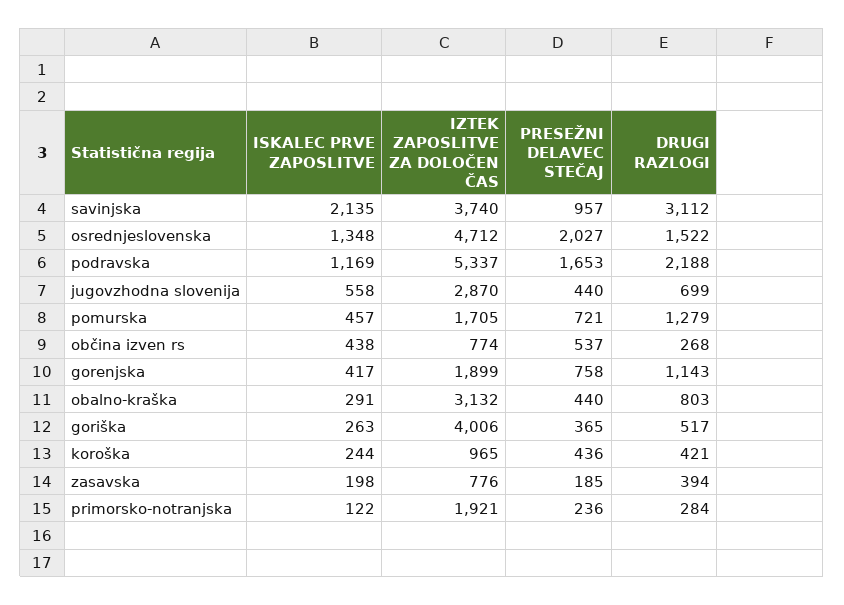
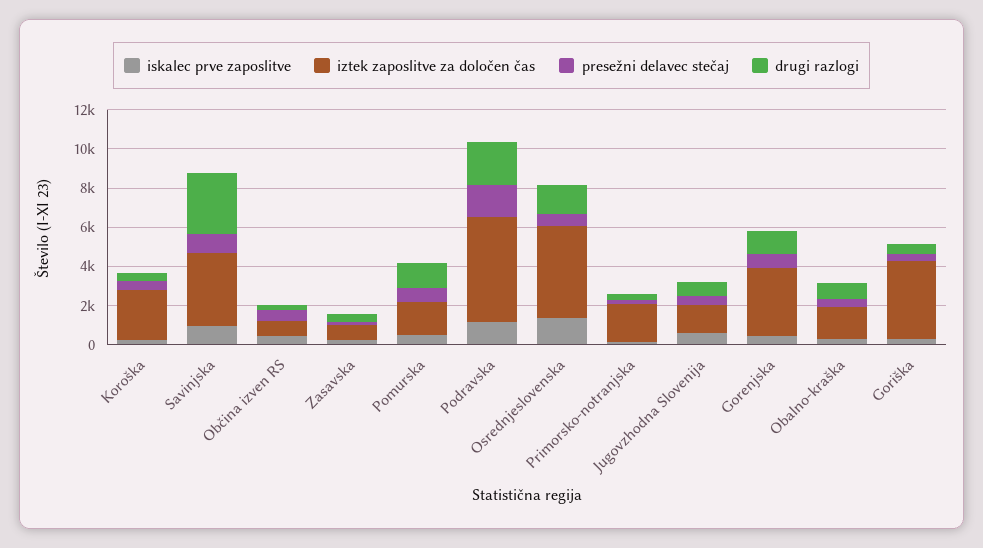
  {
    "ISKALEC PRVE ZAPOSLITVE": {
-     "savinjska": 2135,
+     "savinjska": 1000,
      "osrednjeslovenska": 1348,
      "podravska": 1169,
      "jugovzhodna slovenija": 558,
      "pomurska": 457,
      "občina izven rs": 438,
      "gorenjska": 417,
      "obalno-kraška": 291,
      "goriška": 263,
      "koroška": 244,
      "zasavska": 198,
      "primorsko-notranjska": 122
    },
    "IZTEK ZAPOSLITVE ZA DOLOČEN ČAS": {
      "savinjska": 3740,
      "osrednjeslovenska": 4712,
      "podravska": 5337,
-     "jugovzhodna slovenija": 2870,
+     "jugovzhodna slovenija": 1500,
      "pomurska": 1705,
      "občina izven rs": 774,
-     "gorenjska": 1899,
+     "gorenjska": 3500,
-     "obalno-kraška": 3132,
+     "obalno-kraška": 1500,
      "goriška": 4006,
-     "koroška": 965,
+     "koroška": 2500,
      "zasavska": 776,
      "primorsko-notranjska": 1921
    },
    "PRESEŽNI DELAVEC STEČAJ": {
      "savinjska": 957,
-     "osrednjeslovenska": 2027,
+     "osrednjeslovenska": 500,
      "podravska": 1653,
      "jugovzhodna slovenija": 440,
      "pomurska": 721,
      "občina izven rs": 537,
      "gorenjska": 758,
      "obalno-kraška": 440,
      "goriška": 365,
      "koroška": 436,
      "zasavska": 185,
      "primorsko-notranjska": 236
    },
    "DRUGI RAZLOGI": {
      "savinjska": 3112,
      "osrednjeslovenska": 1522,
      "podravska": 2188,
      "jugovzhodna slovenija": 699,
      "pomurska": 1279,
      "občina izven rs": 268,
      "gorenjska": 1143,
      "obalno-kraška": 803,
      "goriška": 517,
      "koroška": 421,
      "zasavska": 394,
      "primorsko-notranjska": 284
    }
  }

